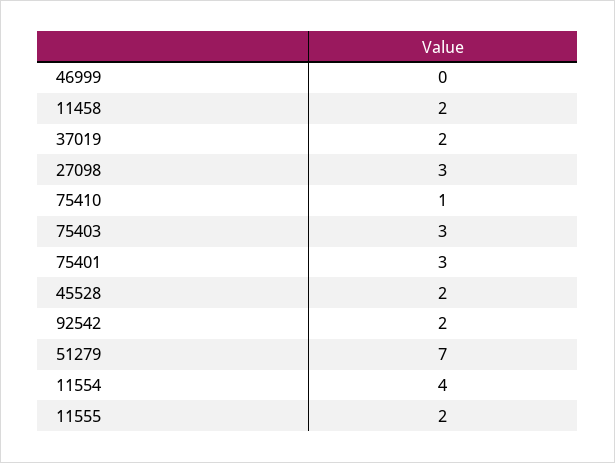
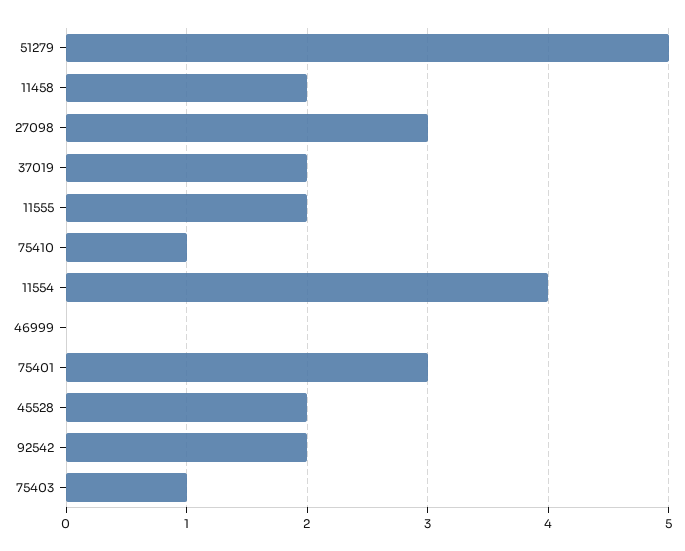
  {
    "46999": 0,
    "11458": 2,
    "37019": 2,
    "27098": 3,
    "75410": 1,
-   "75403": 3,
+   "75403": 1,
    "75401": 3,
    "45528": 2,
    "92542": 2,
-   "51279": 7,
+   "51279": 5,
    "11554": 4,
    "11555": 2
  }

